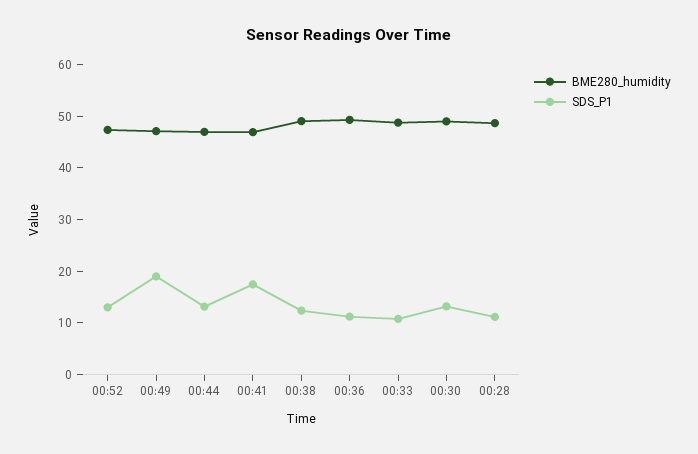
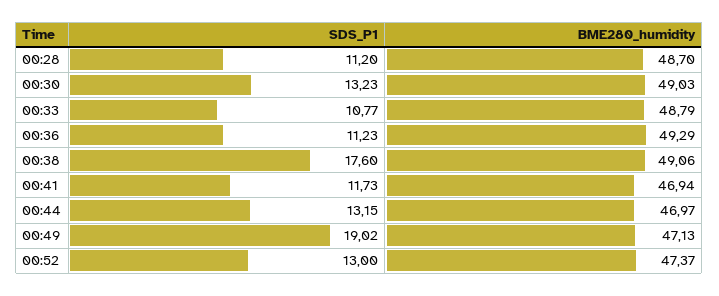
  {
    "BME280_humidity": {
      "00:52": 47.37,
      "00:49": 47.13,
      "00:44": 46.97,
      "00:41": 46.94,
      "00:38": 49.06,
      "00:36": 49.29,
      "00:33": 48.79,
      "00:30": 49.03,
      "00:28": 48.7
    },
    "SDS_P1": {
      "00:52": 13,
      "00:49": 19.02,
      "00:44": 13.15,
-     "00:41": 18,
+     "00:41": 11.73,
-     "00:38": 12,
+     "00:38": 17.6,
      "00:36": 11.23,
      "00:33": 10.77,
      "00:30": 13.23,
      "00:28": 11.2
    }
  }

